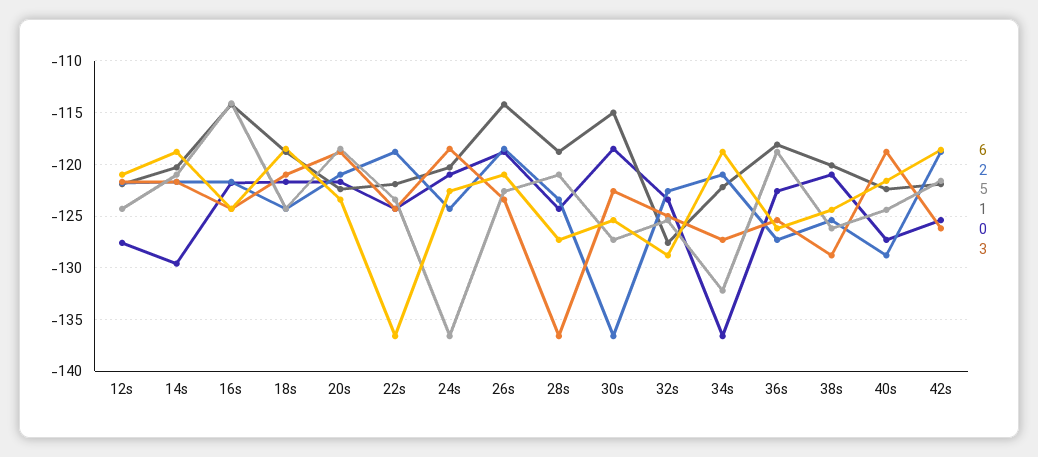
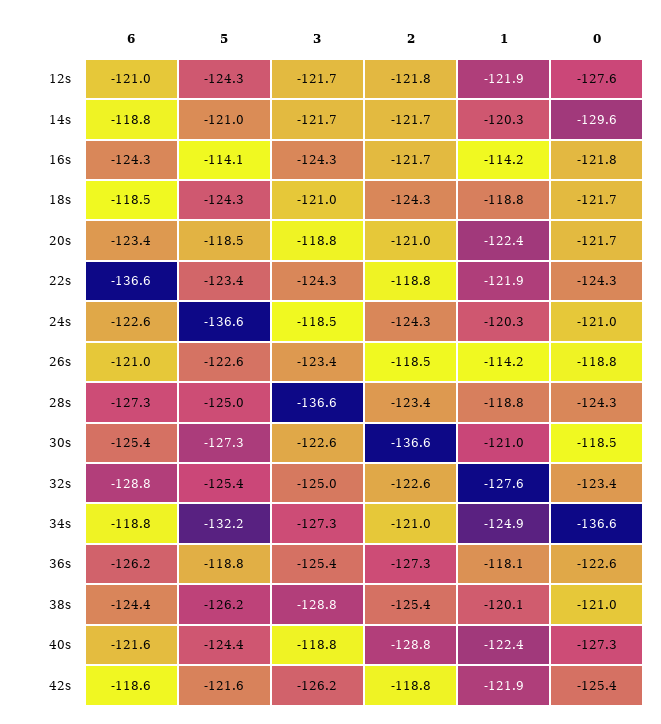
  {
    "6": {
      "12s": -121,
      "14s": -118.8,
      "16s": -124.3,
      "18s": -118.5,
      "20s": -123.4,
      "22s": -136.6,
      "24s": -122.6,
      "26s": -121,
      "28s": -127.3,
      "30s": -125.4,
      "32s": -128.8,
      "34s": -118.8,
      "36s": -126.2,
      "38s": -124.4,
      "40s": -121.6,
      "42s": -118.6
    },
    "2": {
      "12s": -121.8,
      "14s": -121.7,
      "16s": -121.7,
      "18s": -124.3,
      "20s": -121,
      "22s": -118.8,
      "24s": -124.3,
      "26s": -118.5,
      "28s": -123.4,
      "30s": -136.6,
      "32s": -122.6,
      "34s": -121,
      "36s": -127.3,
      "38s": -125.4,
      "40s": -128.8,
      "42s": -118.8
    },
    "5": {
      "12s": -124.3,
      "14s": -121,
      "16s": -114.1,
      "18s": -124.3,
      "20s": -118.5,
      "22s": -123.4,
      "24s": -136.6,
      "26s": -122.6,
-     "28s": -121,
+     "28s": -125,
      "30s": -127.3,
      "32s": -125.4,
      "34s": -132.2,
      "36s": -118.8,
      "38s": -126.2,
      "40s": -124.4,
      "42s": -121.6
    },
    "1": {
      "12s": -121.9,
      "14s": -120.3,
      "16s": -114.2,
      "18s": -118.8,
      "20s": -122.4,
      "22s": -121.9,
      "24s": -120.3,
      "26s": -114.2,
      "28s": -118.8,
-     "30s": -115,
+     "30s": -121,
      "32s": -127.6,
-     "34s": -122,
+     "34s": -124.9,
      "36s": -118.1,
      "38s": -120.1,
      "40s": -122.4,
      "42s": -121.9
    },
    "0": {
      "12s": -127.6,
      "14s": -129.6,
      "16s": -121.8,
      "18s": -121.7,
      "20s": -121.7,
      "22s": -124.3,
      "24s": -121,
      "26s": -118.8,
      "28s": -124.3,
      "30s": -118.5,
      "32s": -123.4,
      "34s": -136.6,
      "36s": -122.6,
      "38s": -121,
      "40s": -127.3,
      "42s": -125.4
    },
    "3": {
      "12s": -121.7,
      "14s": -121.7,
      "16s": -124.3,
      "18s": -121,
      "20s": -118.8,
      "22s": -124.3,
      "24s": -118.5,
      "26s": -123.4,
      "28s": -136.6,
      "30s": -122.6,
      "32s": -125,
      "34s": -127.3,
      "36s": -125.4,
      "38s": -128.8,
      "40s": -118.8,
      "42s": -126.2
    }
  }

